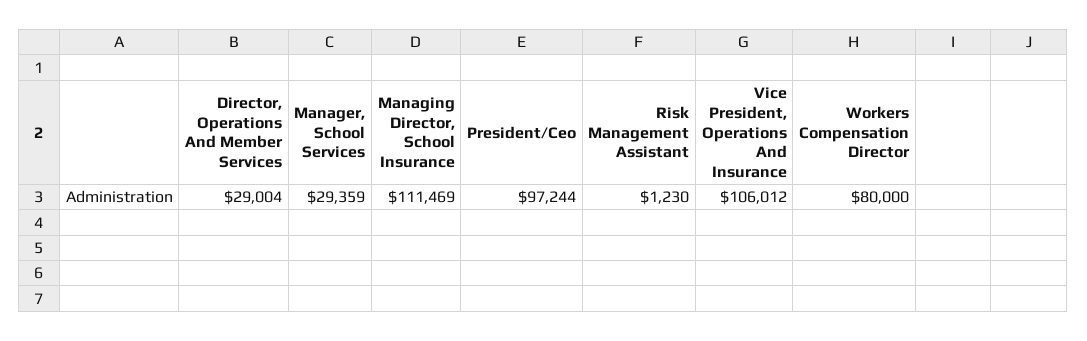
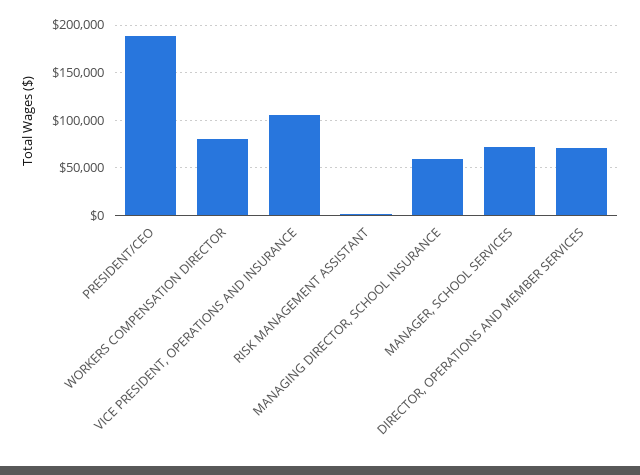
  {
-   "Director, Operations And Member Services": 29004,
+   "Director, Operations And Member Services": 70000,
-   "Manager, School Services": 29359,
+   "Manager, School Services": 70000,
-   "Managing Director, School Insurance": 111469,
+   "Managing Director, School Insurance": 60000,
-   "President/Ceo": 97244,
+   "President/Ceo": 190000,
    "Risk Management Assistant": 1230,
    "Vice President, Operations And Insurance": 106012,
    "Workers Compensation Director": 80000
  }

